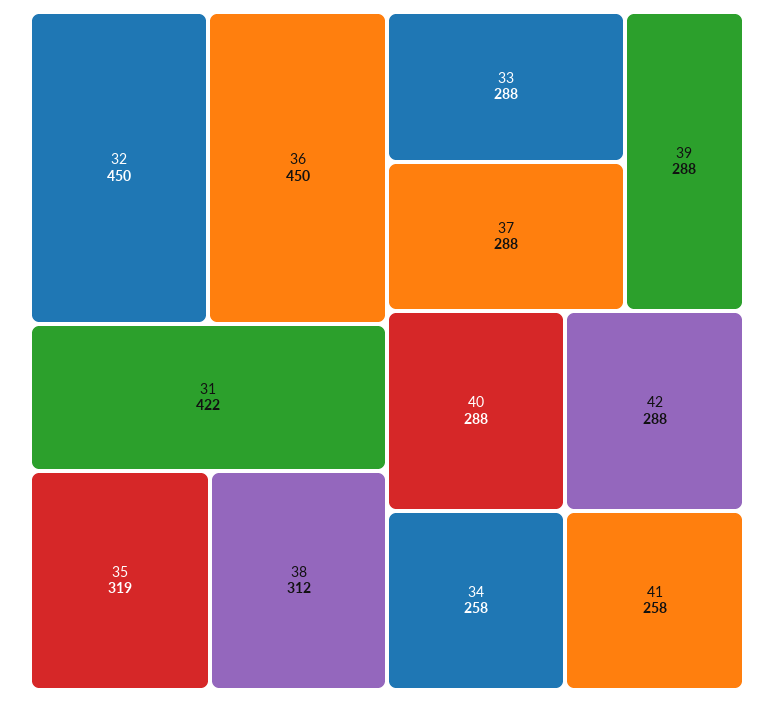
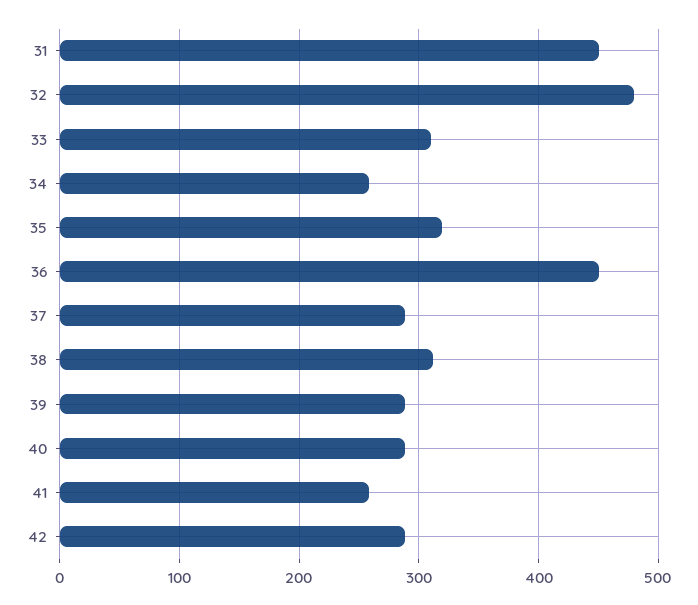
  {
-   "32": 450,
+   "32": 480,
    "36": 450,
-   "31": 422,
+   "31": 450,
    "35": 319,
    "38": 312,
-   "33": 288,
+   "33": 310,
    "37": 288,
    "39": 288,
    "40": 288,
    "42": 288,
    "34": 258,
    "41": 258
  }

